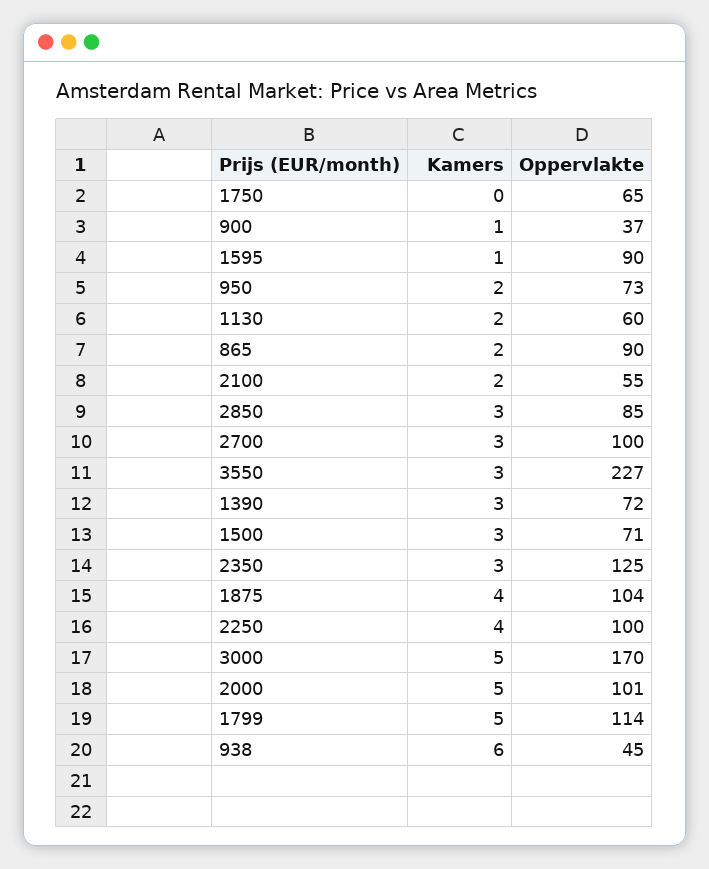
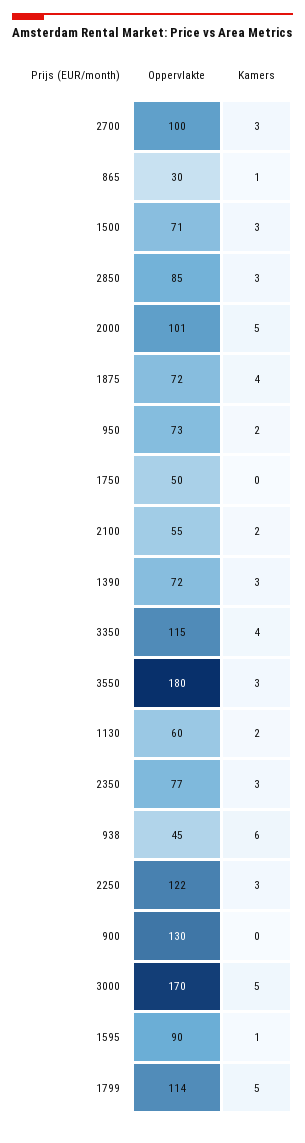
  {
    "Kamers": {
      "1750": 0,
-     "900": 1,
+     "900": 0,
      "1595": 1,
      "950": 2,
      "1130": 2,
-     "865": 2,
+     "865": 1,
      "2100": 2,
      "2850": 3,
      "2700": 3,
      "3550": 3,
      "1390": 3,
      "1500": 3,
      "2350": 3,
      "1875": 4,
-     "2250": 4,
+     "2250": 3,
      "3000": 5,
      "2000": 5,
      "1799": 5,
-     "938": 6
+     "938": 6,
+     "3350": 4
    },
    "Oppervlakte": {
-     "1750": 65,
+     "1750": 50,
-     "900": 37,
+     "900": 130,
      "1595": 90,
      "950": 73,
      "1130": 60,
-     "865": 90,
+     "865": 30,
      "2100": 55,
      "2850": 85,
      "2700": 100,
-     "3550": 227,
+     "3550": 180,
      "1390": 72,
      "1500": 71,
-     "2350": 125,
+     "2350": 77,
-     "1875": 104,
+     "1875": 72,
-     "2250": 100,
+     "2250": 122,
      "3000": 170,
      "2000": 101,
      "1799": 114,
-     "938": 45
+     "938": 45,
+     "3350": 115
    }
  }

